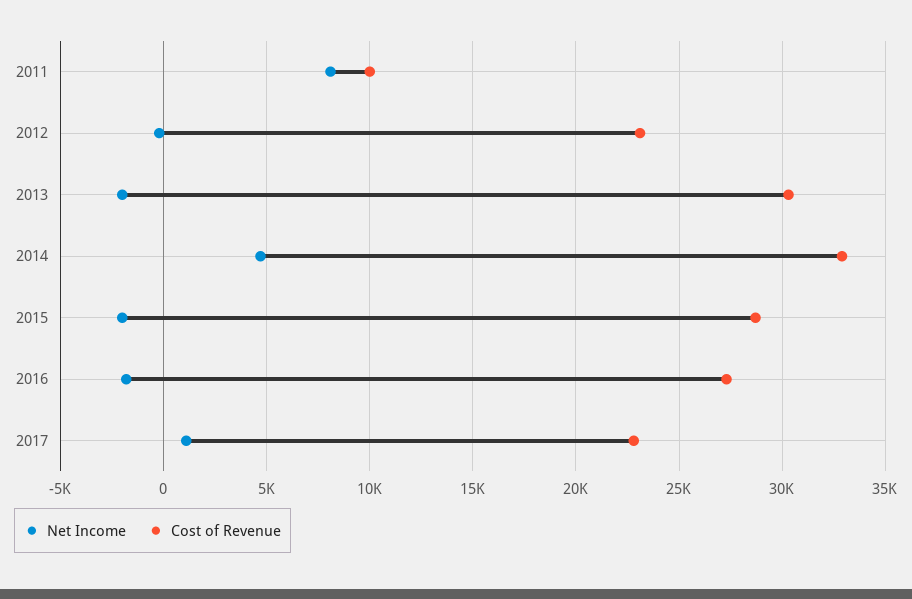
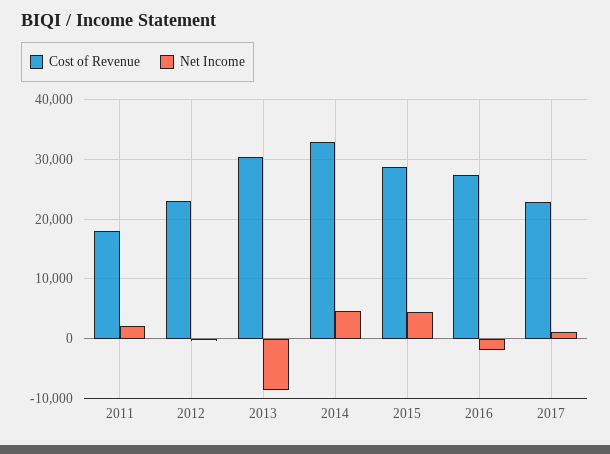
  {
    "Net Income": {
-     "2011": 8000,
+     "2011": 2000,
      "2012": 0,
-     "2013": -2000,
+     "2013": -8000,
      "2014": 4500,
-     "2015": -2000,
+     "2015": 4000,
      "2016": -2000,
      "2017": 1000
    },
    "Cost of Revenue": {
-     "2011": 10000,
+     "2011": 18000,
      "2012": 23000,
      "2013": 30500,
      "2014": 33000,
      "2015": 28500,
      "2016": 27500,
      "2017": 23000
    }
  }

